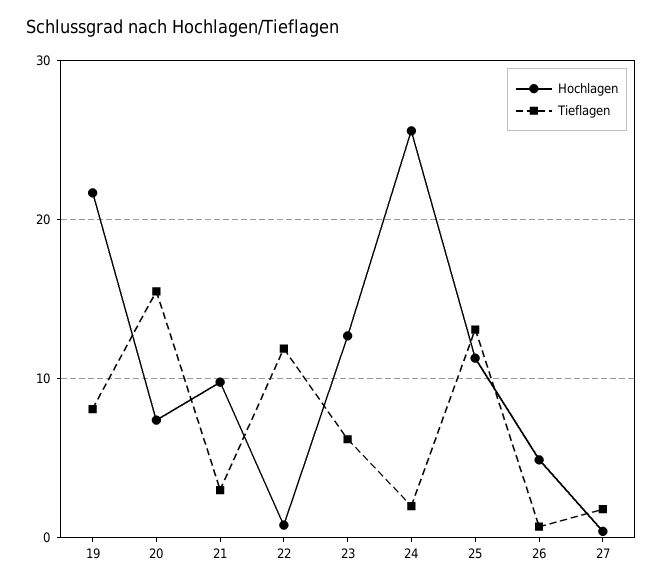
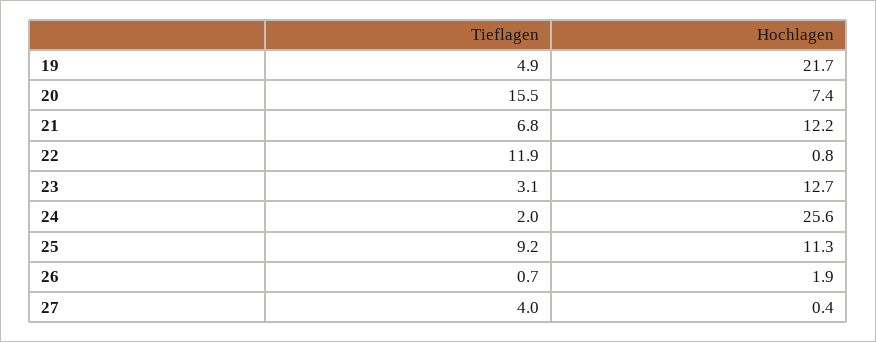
  {
    "Hochlagen": {
      "19": 21.7,
      "20": 7.4,
-     "21": 10,
+     "21": 12.2,
      "22": 0.8,
      "23": 12.7,
      "24": 25.6,
      "25": 11.3,
-     "26": 5,
+     "26": 1.9,
      "27": 0.4
    },
    "Tieflagen": {
-     "19": 8,
+     "19": 4.9,
      "20": 15.5,
-     "21": 3,
+     "21": 6.8,
      "22": 11.9,
-     "23": 6,
+     "23": 3.1,
      "24": 2,
-     "25": 13,
+     "25": 9.2,
      "26": 0.7,
-     "27": 2
+     "27": 4
    }
  }

